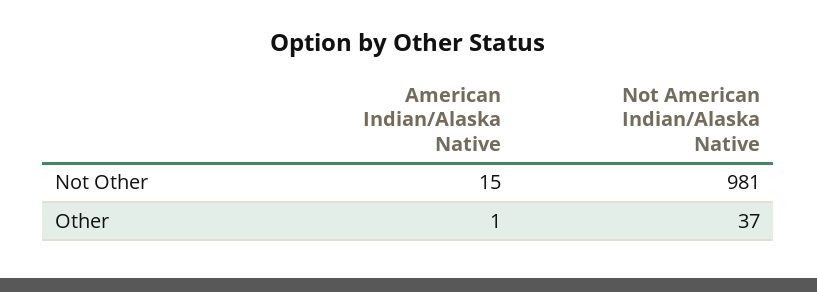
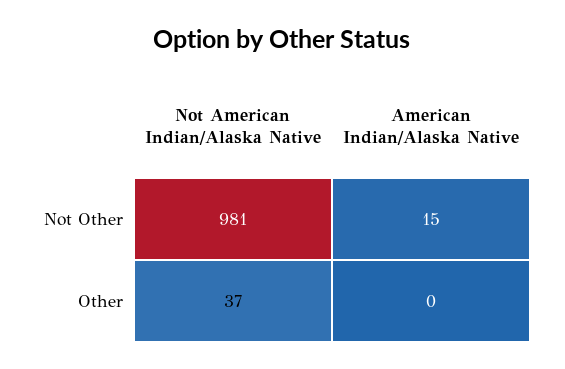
  {
    "American Indian/Alaska Native": {
      "Not Other": 15,
-     "Other": 1
+     "Other": 0
    },
    "Not American Indian/Alaska Native": {
      "Not Other": 981,
      "Other": 37
    }
  }

